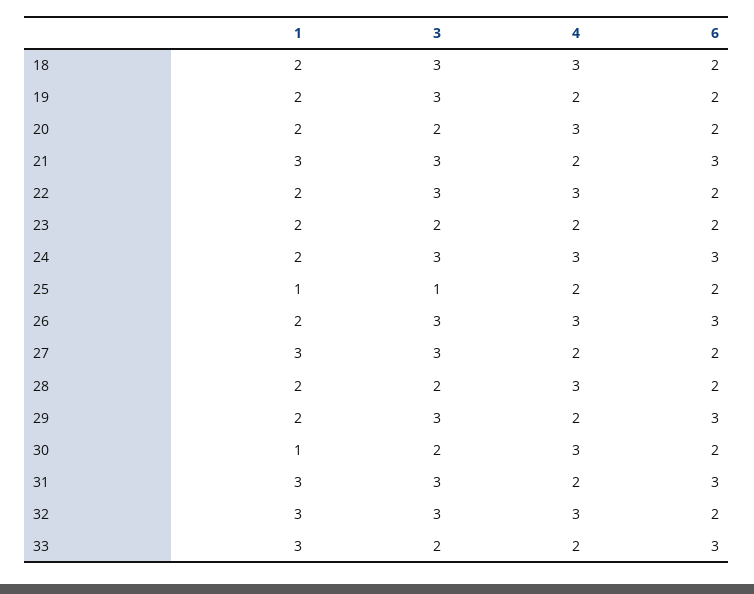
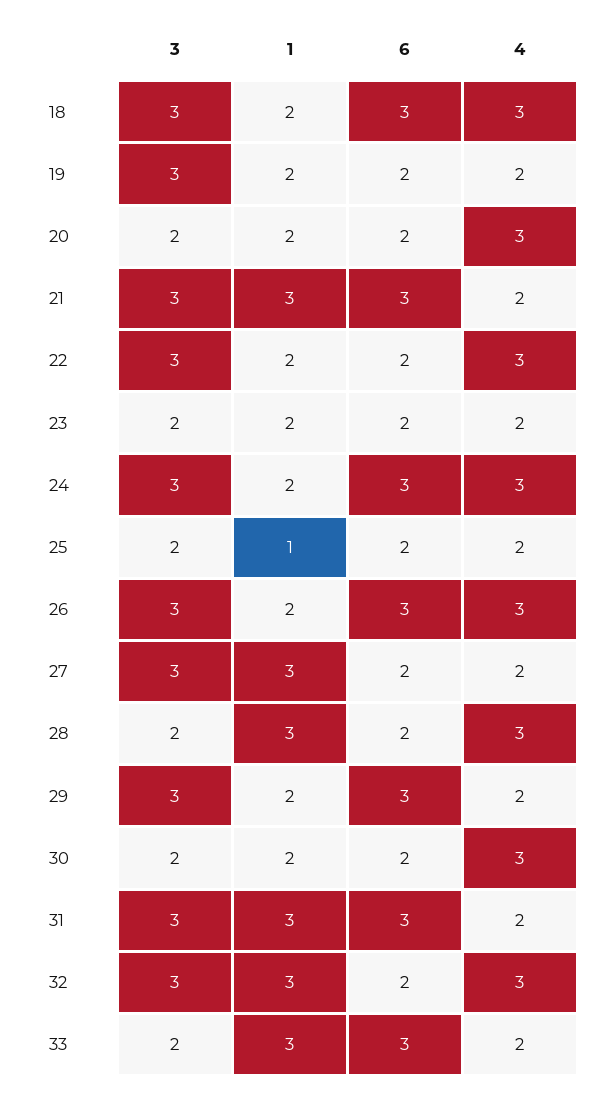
  {
    "1": {
      "18": 2,
      "19": 2,
      "20": 2,
      "21": 3,
      "22": 2,
      "23": 2,
      "24": 2,
      "25": 1,
      "26": 2,
      "27": 3,
-     "28": 2,
+     "28": 3,
      "29": 2,
-     "30": 1,
+     "30": 2,
      "31": 3,
      "32": 3,
      "33": 3
    },
    "3": {
      "18": 3,
      "19": 3,
      "20": 2,
      "21": 3,
      "22": 3,
      "23": 2,
      "24": 3,
-     "25": 1,
+     "25": 2,
      "26": 3,
      "27": 3,
      "28": 2,
      "29": 3,
      "30": 2,
      "31": 3,
      "32": 3,
      "33": 2
    },
    "4": {
      "18": 3,
      "19": 2,
      "20": 3,
      "21": 2,
      "22": 3,
      "23": 2,
      "24": 3,
      "25": 2,
      "26": 3,
      "27": 2,
      "28": 3,
      "29": 2,
      "30": 3,
      "31": 2,
      "32": 3,
      "33": 2
    },
    "6": {
-     "18": 2,
+     "18": 3,
      "19": 2,
      "20": 2,
      "21": 3,
      "22": 2,
      "23": 2,
      "24": 3,
      "25": 2,
      "26": 3,
      "27": 2,
      "28": 2,
      "29": 3,
      "30": 2,
      "31": 3,
      "32": 2,
      "33": 3
    }
  }

